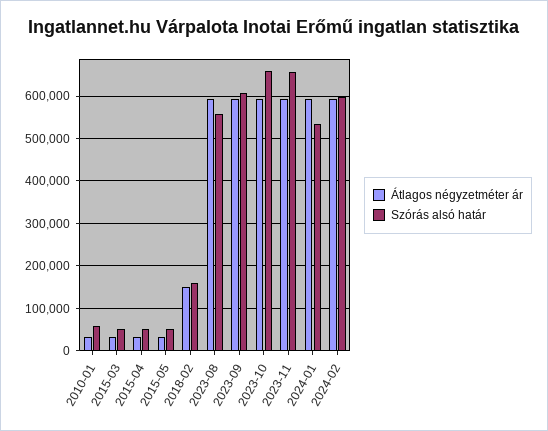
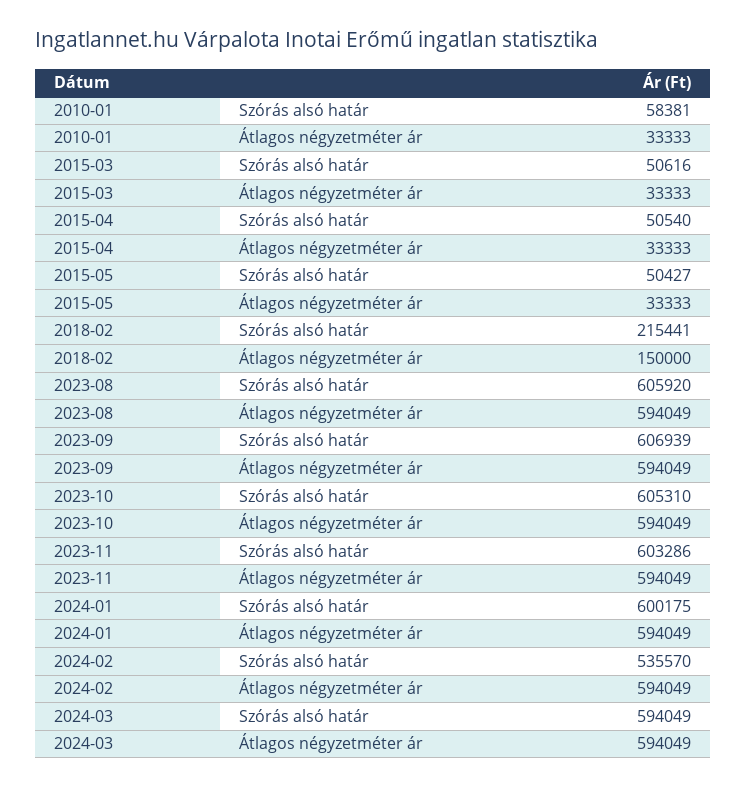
  {
    "Átlagos négyzetméter ár": {
      "2010-01": 33333,
      "2015-03": 33333,
      "2015-04": 33333,
      "2015-05": 33333,
      "2018-02": 150000,
      "2023-08": 594049,
      "2023-09": 594049,
      "2023-10": 594049,
      "2023-11": 594049,
      "2024-01": 594049,
-     "2024-02": 594049
+     "2024-02": 594049,
+     "2024-03": 594049
    },
    "Szórás alsó határ": {
      "2010-01": 58381,
      "2015-03": 50616,
      "2015-04": 50540,
      "2015-05": 50427,
-     "2018-02": 160000,
+     "2018-02": 215441,
-     "2023-08": 560000,
+     "2023-08": 605920,
      "2023-09": 606939,
-     "2023-10": 660000,
+     "2023-10": 605310,
-     "2023-11": 660000,
+     "2023-11": 603286,
-     "2024-01": 540000,
+     "2024-01": 600175,
-     "2024-02": 600000
+     "2024-02": 535570,
+     "2024-03": 594049
    }
  }

